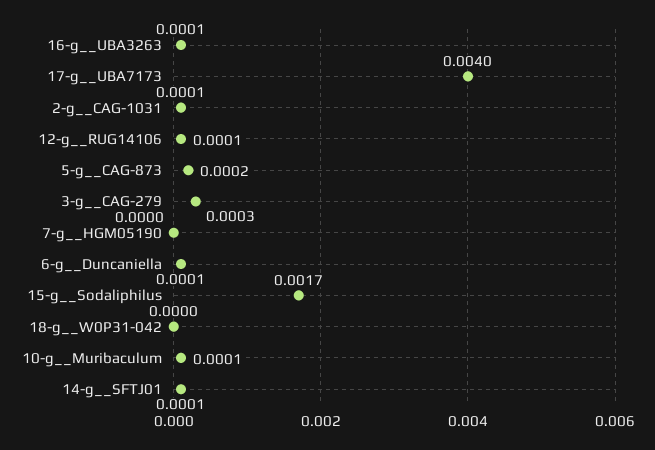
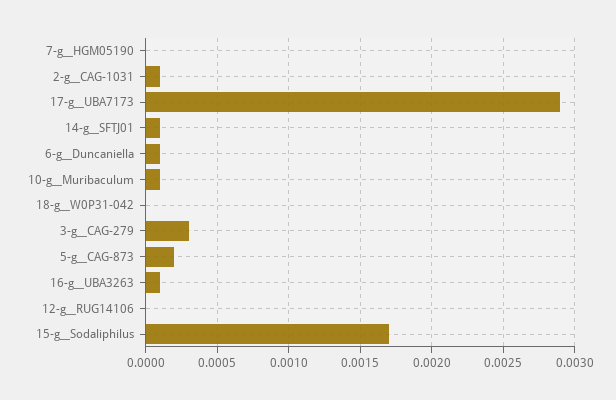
  {
    "16-g__UBA3263": 0.0001,
-   "17-g__UBA7173": 0.004,
+   "17-g__UBA7173": 0.0029,
    "2-g__CAG-1031": 0.0001,
-   "12-g__RUG14106": 0.0001,
+   "12-g__RUG14106": 0,
    "5-g__CAG-873": 0.0002,
    "3-g__CAG-279": 0.0003,
    "7-g__HGM05190": 0,
    "6-g__Duncaniella": 0.0001,
    "15-g__Sodaliphilus": 0.0017,
    "18-g__W0P31-042": 0,
    "10-g__Muribaculum": 0.0001,
    "14-g__SFTJ01": 0.0001
  }

